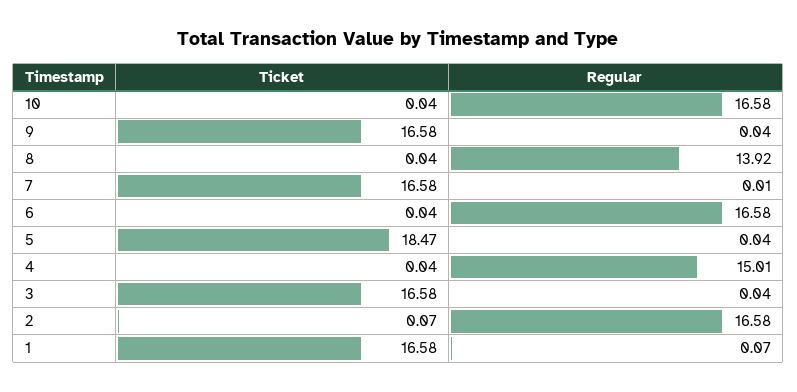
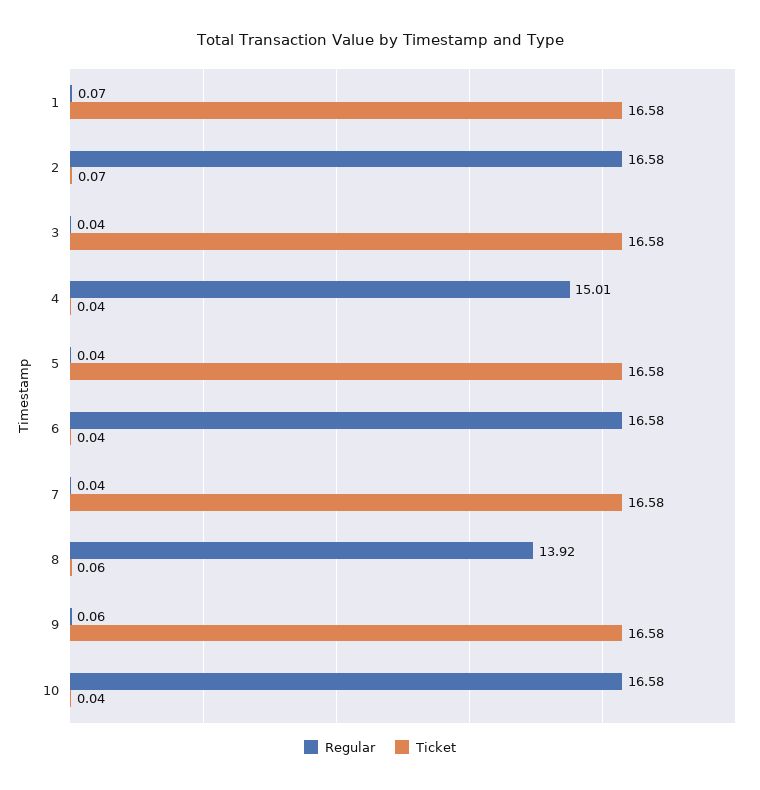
  {
    "Ticket": {
      "10": 0.04,
      "9": 16.58,
-     "8": 0.04,
+     "8": 0.06,
      "7": 16.58,
      "6": 0.04,
-     "5": 18.47,
+     "5": 16.58,
      "4": 0.04,
      "3": 16.58,
      "2": 0.07,
      "1": 16.58
    },
    "Regular": {
      "10": 16.58,
-     "9": 0.04,
+     "9": 0.06,
      "8": 13.92,
-     "7": 0.01,
+     "7": 0.04,
      "6": 16.58,
      "5": 0.04,
      "4": 15.01,
      "3": 0.04,
      "2": 16.58,
      "1": 0.07
    }
  }

